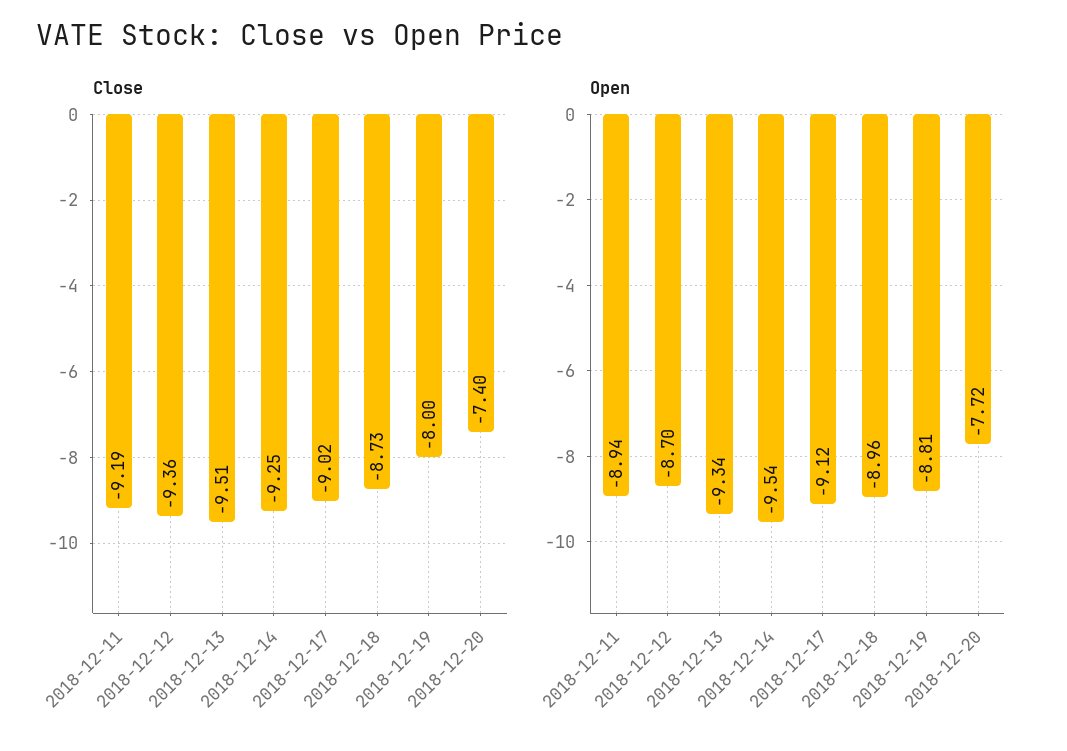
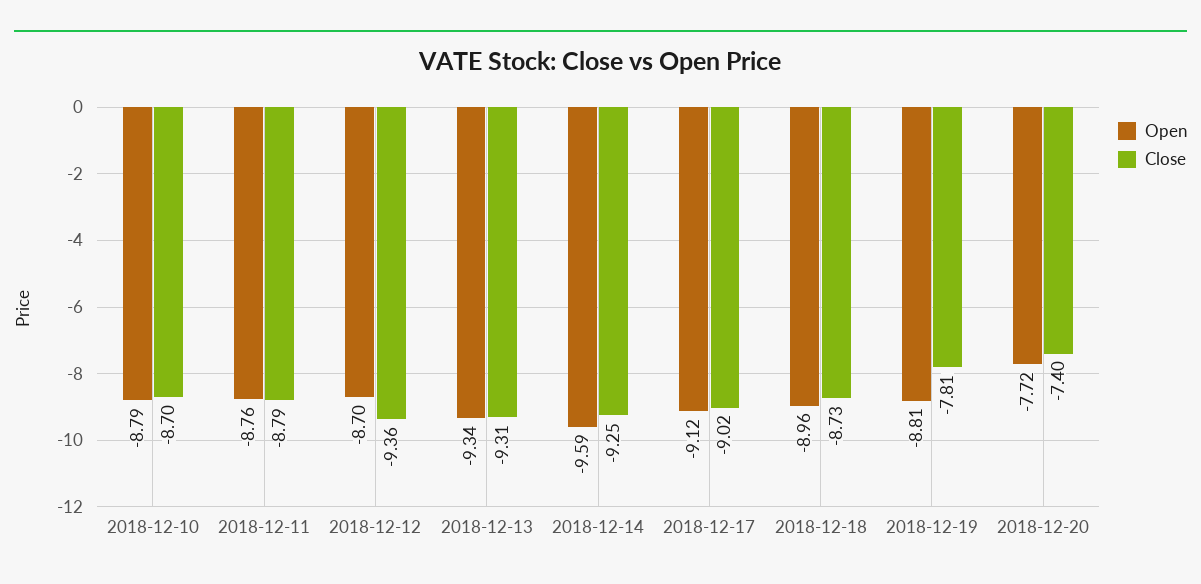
  {
    "Close": {
-     "2018-12-11": -9.19,
+     "2018-12-11": -8.79,
      "2018-12-12": -9.36,
-     "2018-12-13": -9.51,
+     "2018-12-13": -9.31,
      "2018-12-14": -9.25,
      "2018-12-17": -9.02,
      "2018-12-18": -8.73,
-     "2018-12-19": -8,
+     "2018-12-19": -7.81,
-     "2018-12-20": -7.4
+     "2018-12-20": -7.4,
+     "2018-12-10": -8.7
    },
    "Open": {
-     "2018-12-11": -8.94,
+     "2018-12-11": -8.76,
      "2018-12-12": -8.7,
      "2018-12-13": -9.34,
-     "2018-12-14": -9.54,
+     "2018-12-14": -9.59,
      "2018-12-17": -9.12,
      "2018-12-18": -8.96,
      "2018-12-19": -8.81,
-     "2018-12-20": -7.72
+     "2018-12-20": -7.72,
+     "2018-12-10": -8.79
    }
  }

